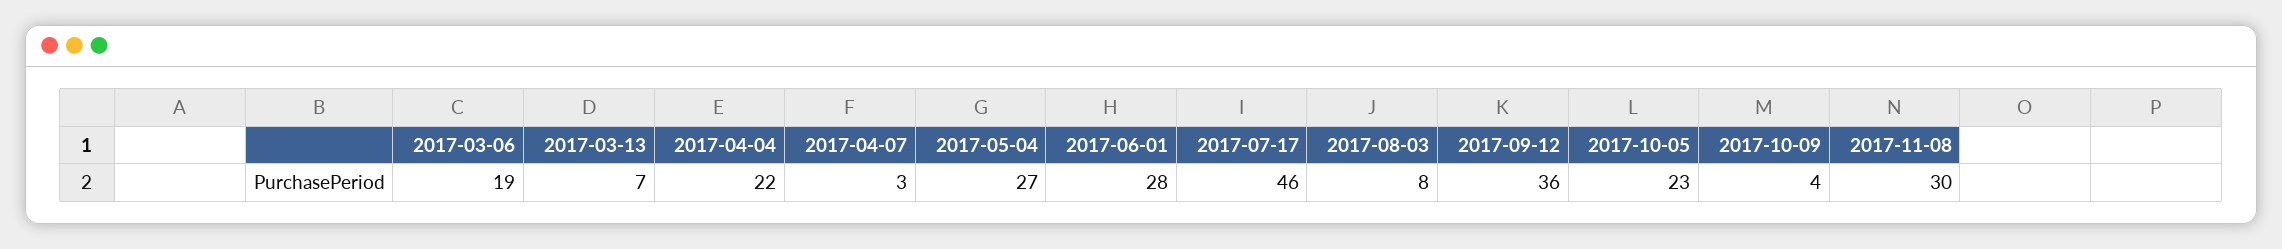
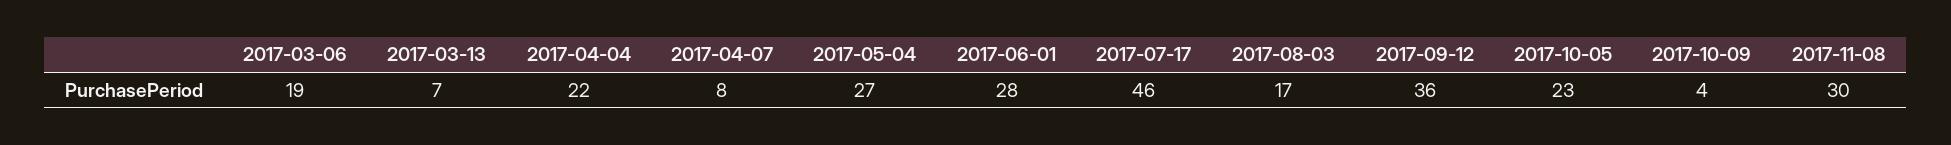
  {
    "2017-03-06": 19,
    "2017-03-13": 7,
    "2017-04-04": 22,
-   "2017-04-07": 3,
+   "2017-04-07": 8,
    "2017-05-04": 27,
    "2017-06-01": 28,
    "2017-07-17": 46,
-   "2017-08-03": 8,
+   "2017-08-03": 17,
    "2017-09-12": 36,
    "2017-10-05": 23,
    "2017-10-09": 4,
    "2017-11-08": 30
  }

